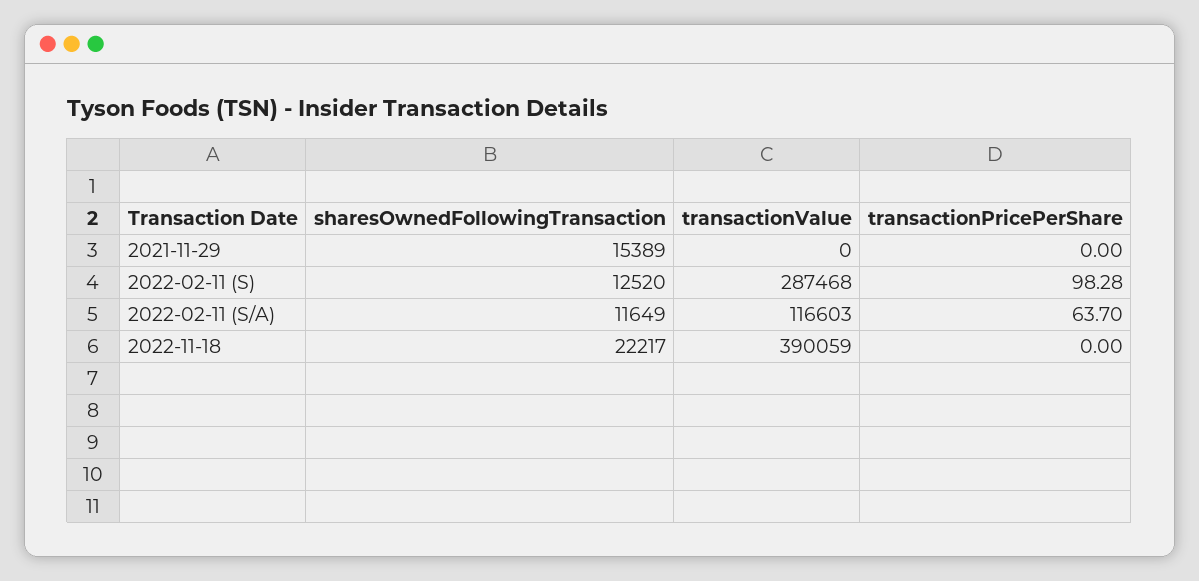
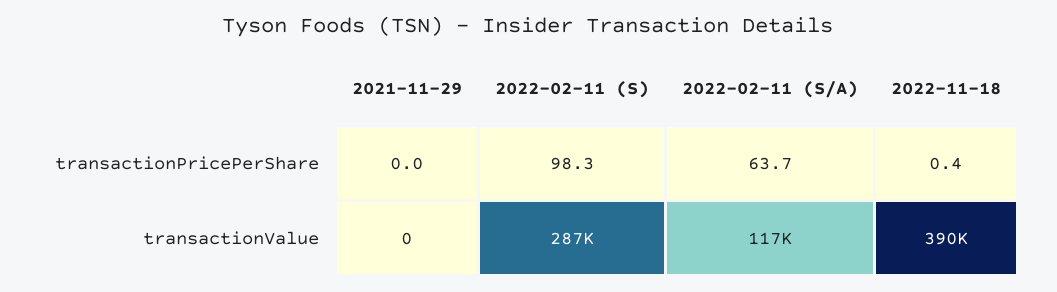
  {
-   "sharesOwnedFollowingTransaction": {
-     "2021-11-29": 15389,
-     "2022-02-11 (S)": 12520,
-     "2022-02-11 (S/A)": 11649,
-     "2022-11-18": 22217
-   },
    "transactionValue": {
      "2021-11-29": 0,
      "2022-02-11 (S)": 287468,
      "2022-02-11 (S/A)": 116603,
      "2022-11-18": 390059
    },
    "transactionPricePerShare": {
      "2021-11-29": 0,
      "2022-02-11 (S)": 98.28,
      "2022-02-11 (S/A)": 63.7,
-     "2022-11-18": 0
+     "2022-11-18": 0.4
    }
  }

